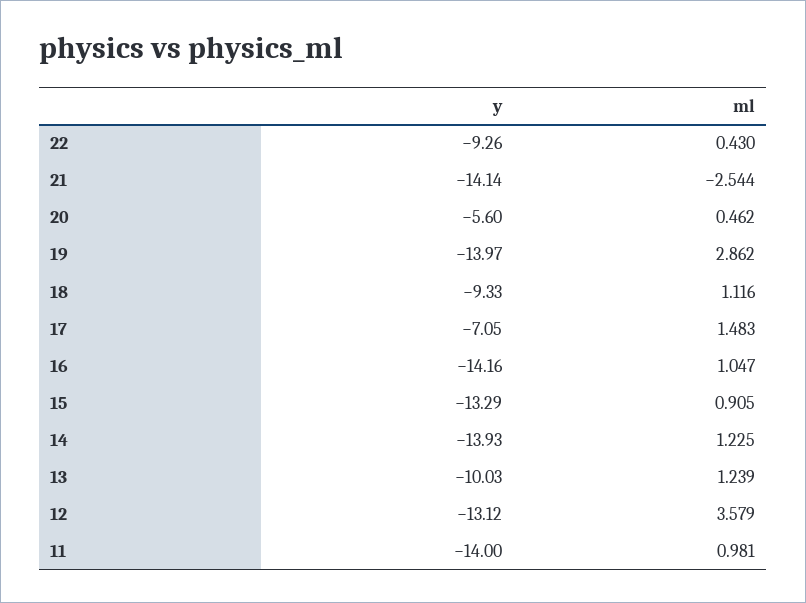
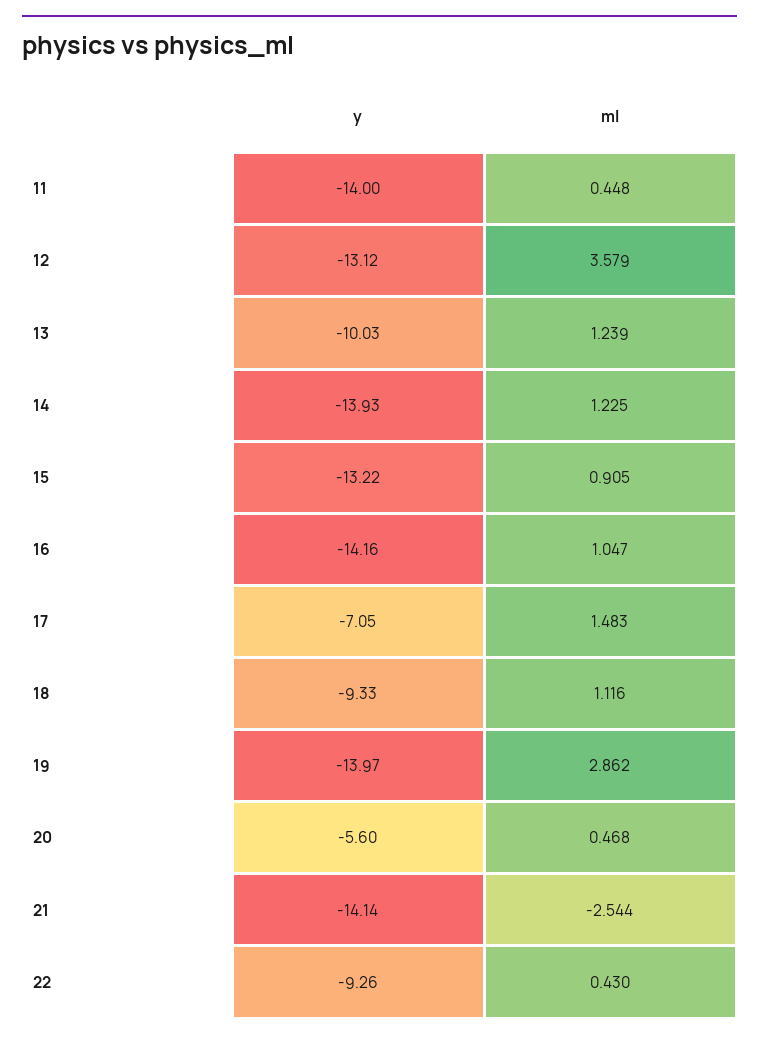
  {
    "y": {
      "22": -9.26,
      "21": -14.14,
      "20": -5.6,
      "19": -13.97,
      "18": -9.33,
      "17": -7.05,
      "16": -14.16,
-     "15": -13.29,
+     "15": -13.22,
      "14": -13.93,
      "13": -10.03,
      "12": -13.12,
      "11": -14
    },
    "ml": {
      "22": 0.43,
      "21": -2.544,
-     "20": 0.462,
+     "20": 0.468,
      "19": 2.862,
      "18": 1.116,
      "17": 1.483,
      "16": 1.047,
      "15": 0.905,
      "14": 1.225,
      "13": 1.239,
      "12": 3.579,
-     "11": 0.981
+     "11": 0.448
    }
  }

